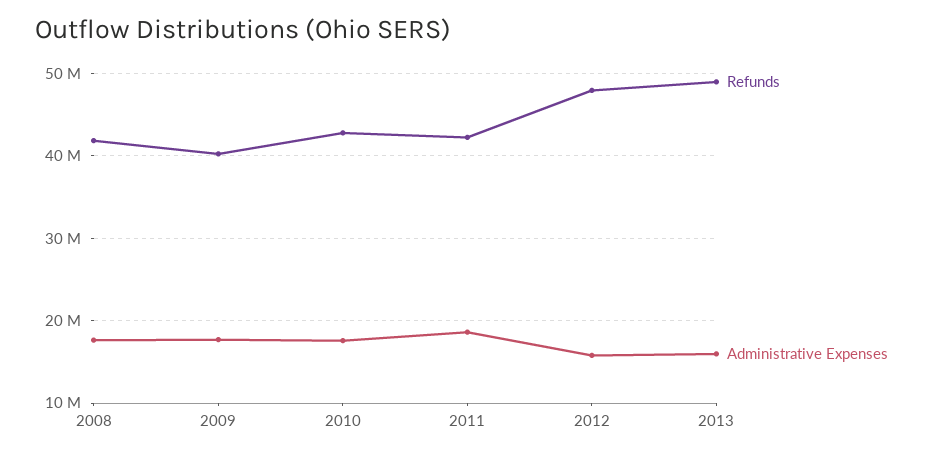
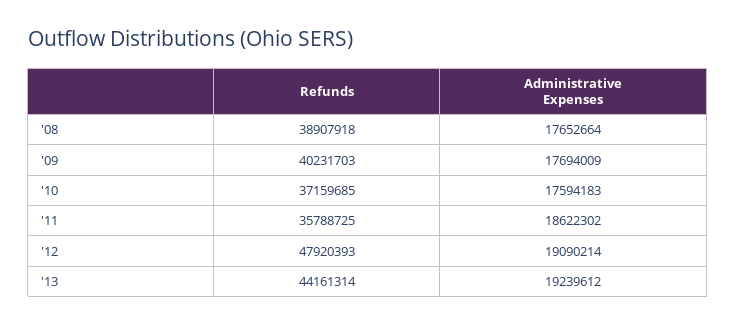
  {
    "Refunds": {
-     "2008": 42000000,
+     "2008": 38907918,
      "2009": 40231703,
-     "2010": 43000000,
+     "2010": 37159685,
-     "2011": 42000000,
+     "2011": 35788725,
      "2012": 47920393,
-     "2013": 49000000
+     "2013": 44161314
    },
    "Administrative Expenses": {
      "2008": 17652664,
      "2009": 17694009,
      "2010": 17594183,
      "2011": 18622302,
-     "2012": 16000000,
+     "2012": 19090214,
-     "2013": 16000000
+     "2013": 19239612
    }
  }

